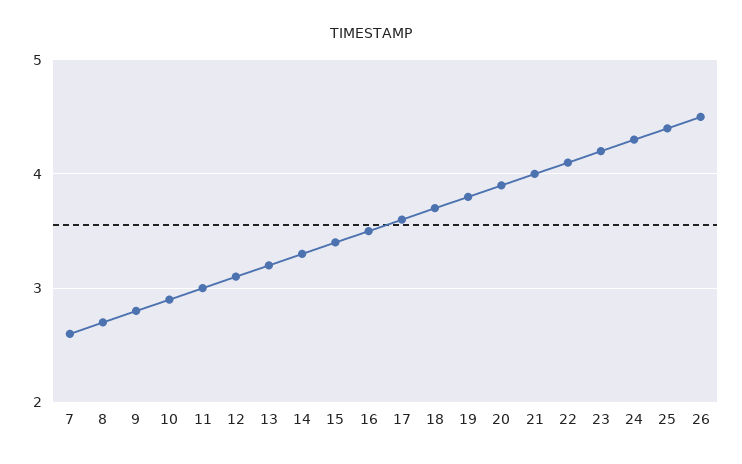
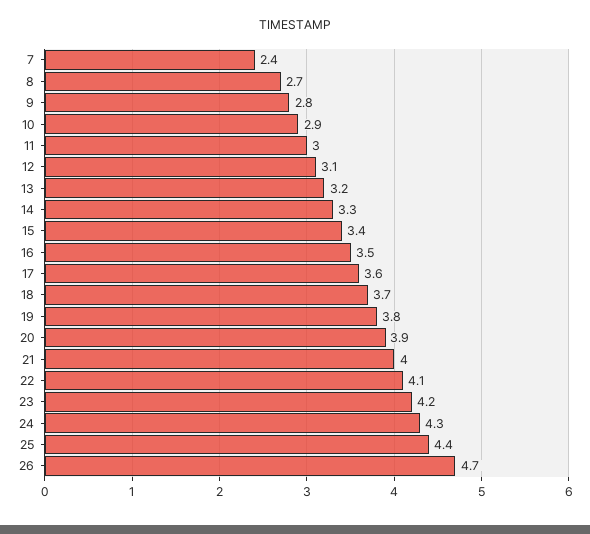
  {
-   "7": 2.6,
+   "7": 2.4,
    "8": 2.7,
    "9": 2.8,
    "10": 2.9,
    "11": 3,
    "12": 3.1,
    "13": 3.2,
    "14": 3.3,
    "15": 3.4,
    "16": 3.5,
    "17": 3.6,
    "18": 3.7,
    "19": 3.8,
    "20": 3.9,
    "21": 4,
    "22": 4.1,
    "23": 4.2,
    "24": 4.3,
    "25": 4.4,
-   "26": 4.5
+   "26": 4.7
  }

